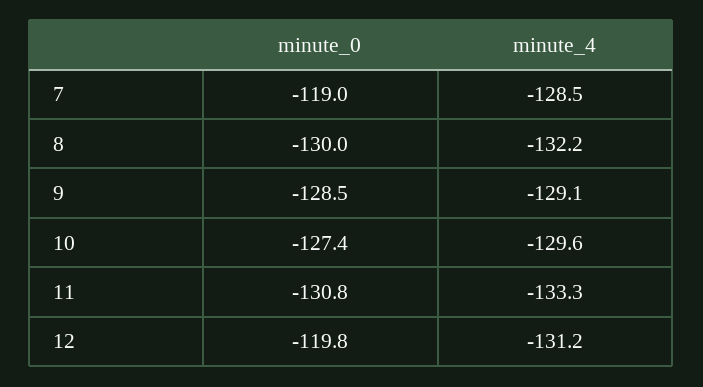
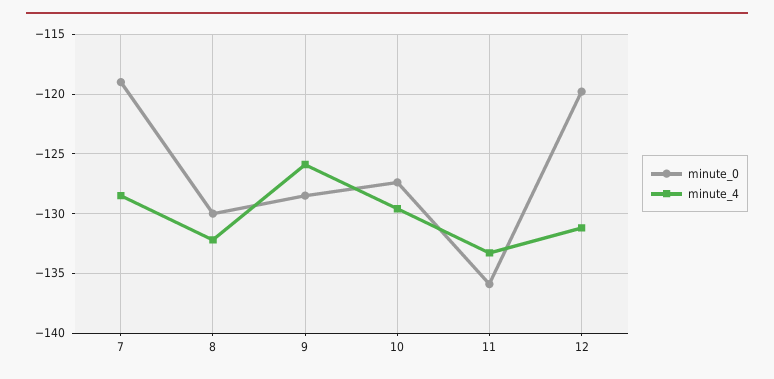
  {
    "minute_0": {
      "7": -119,
      "8": -130,
      "9": -128.5,
      "10": -127.4,
-     "11": -130.8,
+     "11": -136,
      "12": -119.8
    },
    "minute_4": {
      "7": -128.5,
      "8": -132.2,
-     "9": -129.1,
+     "9": -126,
      "10": -129.6,
      "11": -133.3,
      "12": -131.2
    }
  }

